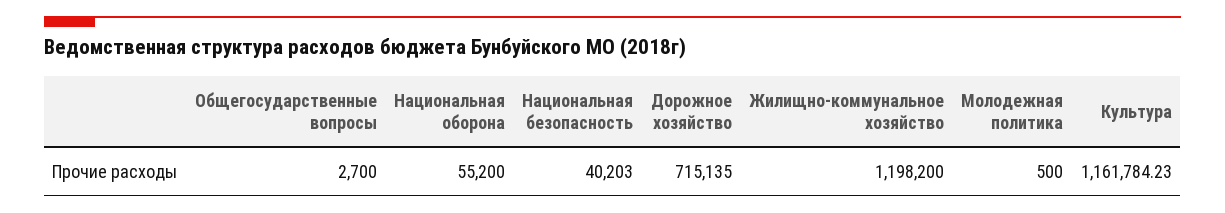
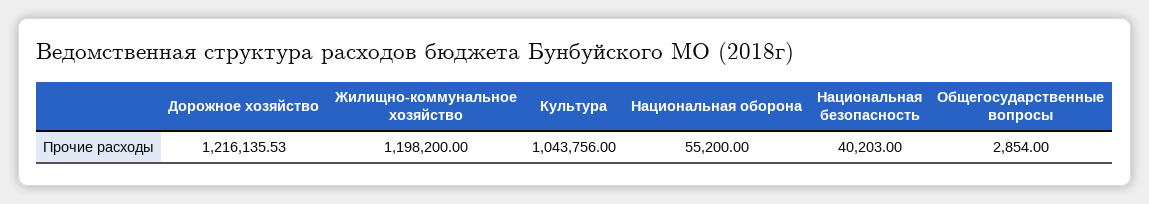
  {
-   "Общегосударственные вопросы": 2700,
+   "Общегосударственные вопросы": 2854,
    "Национальная оборона": 55200,
    "Национальная безопасность": 40203,
-   "Дорожное хозяйство": 715135,
+   "Дорожное хозяйство": 1216135.53,
    "Жилищно-коммунальное хозяйство": 1198200,
-   "Молодежная политика": 500,
-   "Культура": 1161784.23
+   "Культура": 1043756
  }

